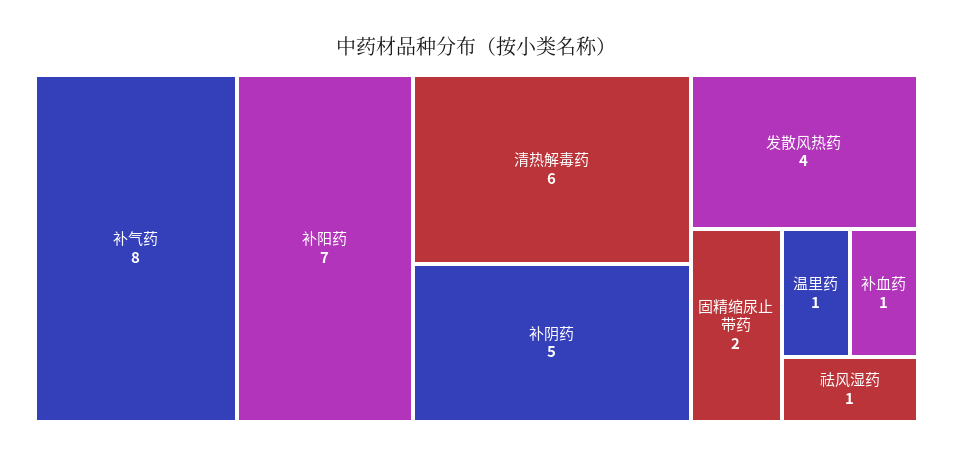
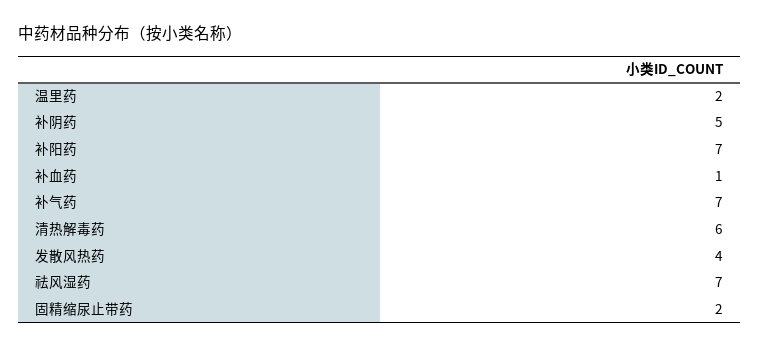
  {
-   "补气药": 8,
+   "补气药": 7,
    "补阳药": 7,
    "清热解毒药": 6,
    "补阴药": 5,
    "发散风热药": 4,
    "固精缩尿止带药": 2,
-   "温里药": 1,
+   "温里药": 2,
    "补血药": 1,
-   "祛风湿药": 1
+   "祛风湿药": 7
  }

